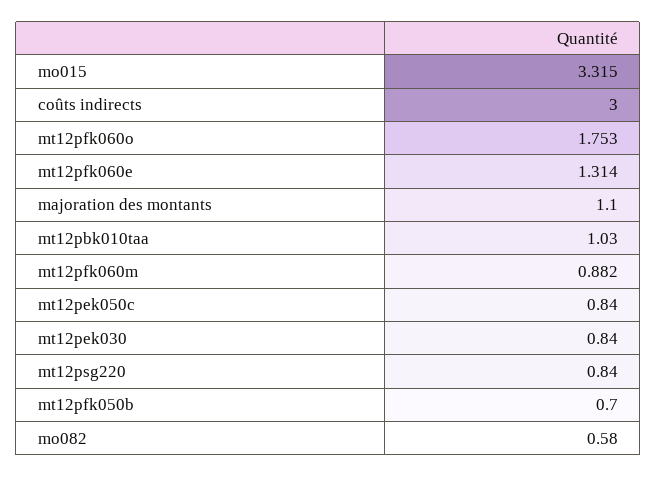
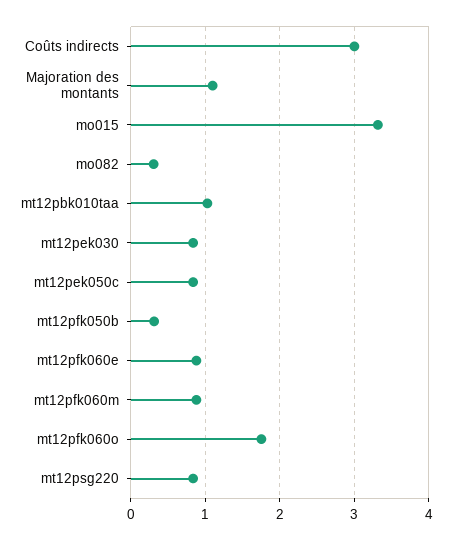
  {
    "mo015": 3.315,
    "coûts indirects": 3,
    "mt12pfk060o": 1.753,
-   "mt12pfk060e": 1.314,
+   "mt12pfk060e": 0.9,
    "majoration des montants": 1.1,
    "mt12pbk010taa": 1.03,
    "mt12pfk060m": 0.882,
    "mt12pek050c": 0.84,
    "mt12pek030": 0.84,
    "mt12psg220": 0.84,
-   "mt12pfk050b": 0.7,
+   "mt12pfk050b": 0.3,
-   "mo082": 0.58
+   "mo082": 0.3
  }

